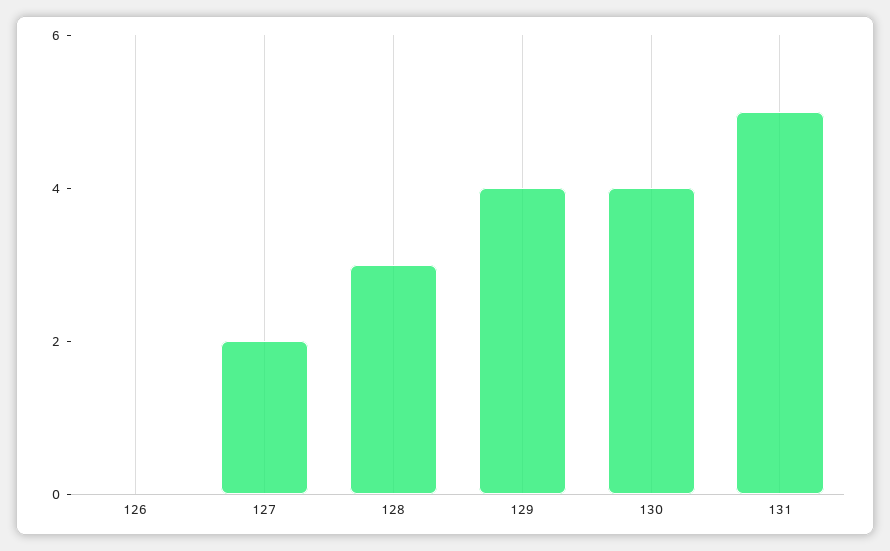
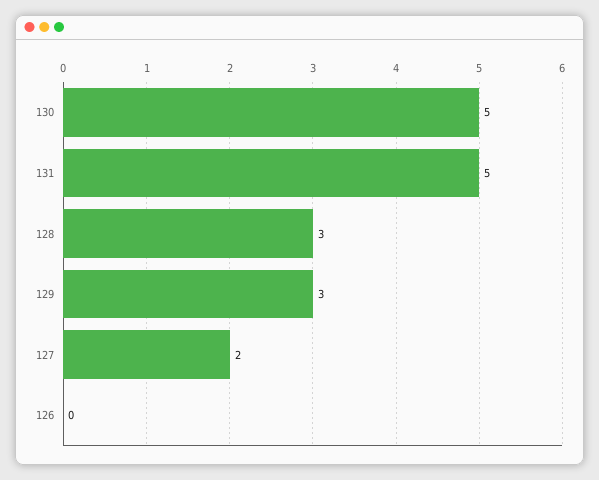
  {
    "126": 0,
    "127": 2,
    "128": 3,
-   "129": 4,
+   "129": 3,
-   "130": 4,
+   "130": 5,
    "131": 5
  }

